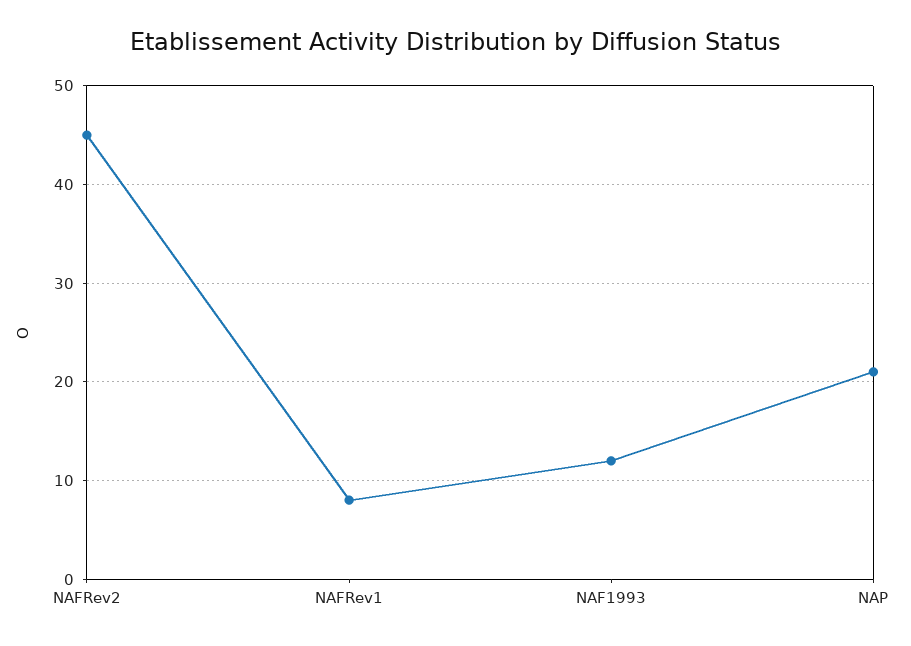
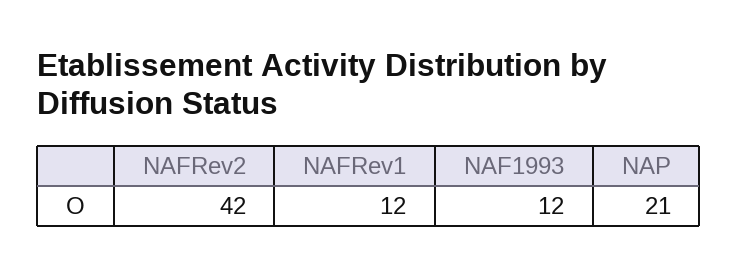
  {
-   "NAFRev2": 45,
+   "NAFRev2": 42,
-   "NAFRev1": 8,
+   "NAFRev1": 12,
    "NAF1993": 12,
    "NAP": 21
  }

